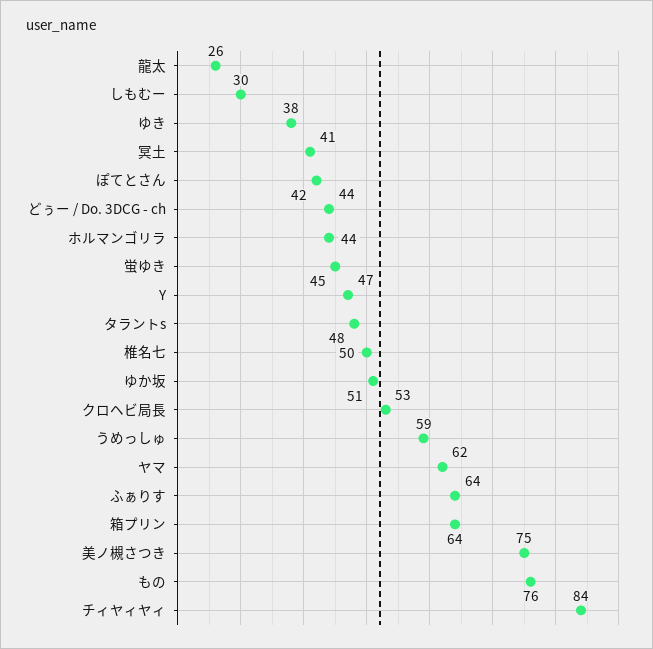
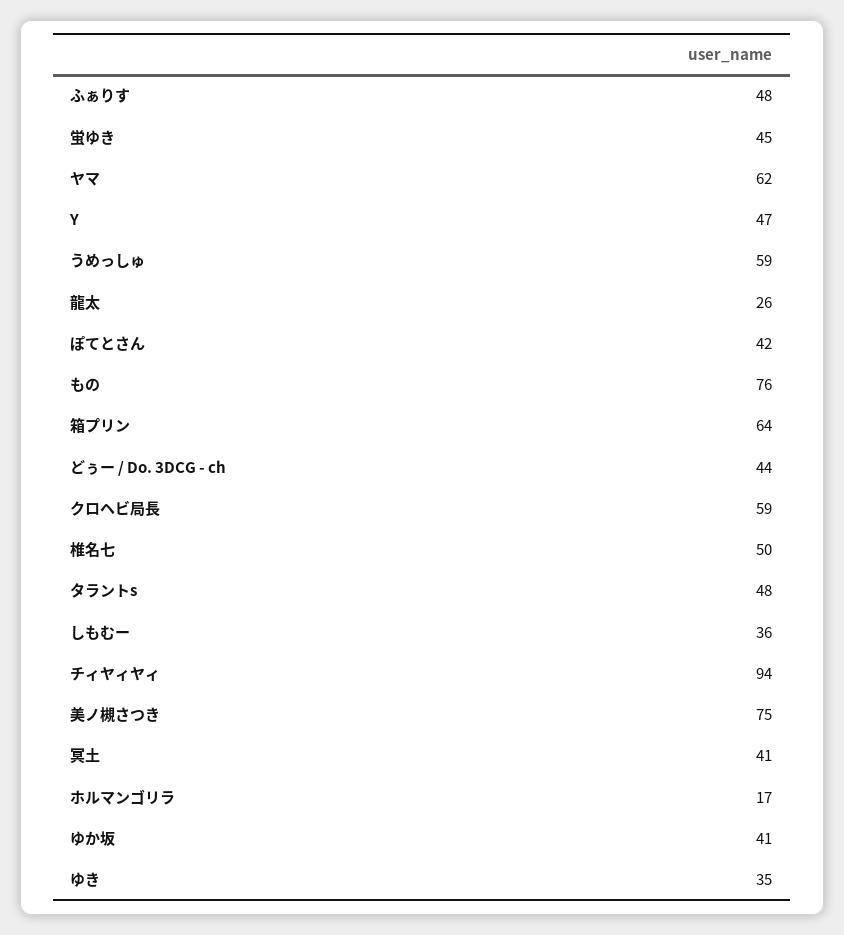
  {
    "龍太": 26,
-   "しもむー": 30,
+   "しもむー": 36,
-   "ゆき": 38,
+   "ゆき": 35,
    "冥土": 41,
    "ぽてとさん": 42,
    "どぅー / Do. 3DCG - ch": 44,
-   "ホルマンゴリラ": 44,
+   "ホルマンゴリラ": 17,
    "蛍ゆき": 45,
    "Y": 47,
    "タラントs": 48,
    "椎名七": 50,
-   "ゆか坂": 51,
+   "ゆか坂": 41,
-   "クロヘビ局長": 53,
+   "クロヘビ局長": 59,
    "うめっしゅ": 59,
    "ヤマ": 62,
-   "ふぁりす": 64,
+   "ふぁりす": 48,
    "箱プリン": 64,
    "美ノ槻さつき": 75,
    "もの": 76,
-   "チィヤィヤィ": 84
+   "チィヤィヤィ": 94
  }

